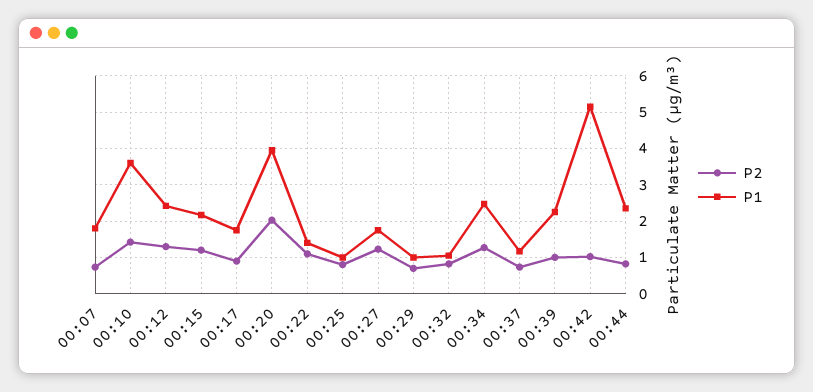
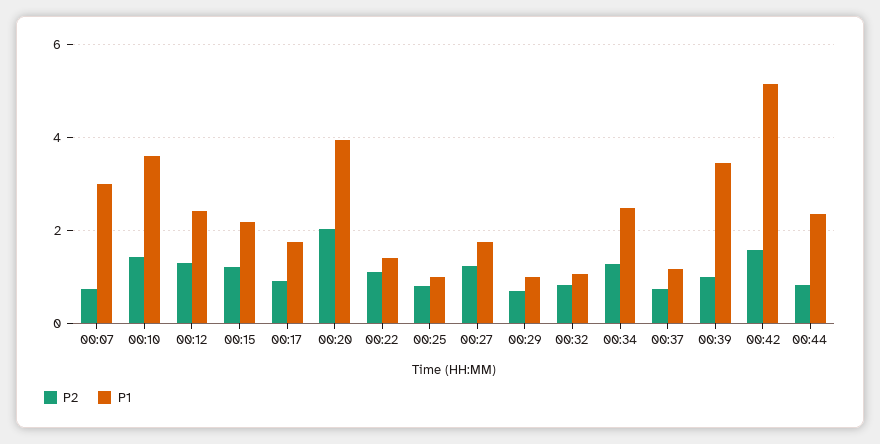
  {
    "P2": {
      "00:07": 0.8,
      "00:10": 1.4,
      "00:12": 1.4,
      "00:15": 1.2,
      "00:17": 1,
      "00:20": 2,
      "00:22": 1.2,
      "00:25": 0.8,
      "00:27": 1.2,
      "00:29": 0.8,
      "00:32": 0.8,
      "00:34": 1.2,
      "00:37": 0.8,
      "00:39": 1,
-     "00:42": 1,
+     "00:42": 1.6,
      "00:44": 0.8
    },
    "P1": {
-     "00:07": 1.8,
+     "00:07": 3,
      "00:10": 3.6,
      "00:12": 2.4,
      "00:15": 2.2,
      "00:17": 1.8,
      "00:20": 4,
      "00:22": 1.4,
      "00:25": 1,
      "00:27": 1.8,
      "00:29": 1,
      "00:32": 1,
      "00:34": 2.4,
      "00:37": 1.2,
-     "00:39": 2.2,
+     "00:39": 3.4,
      "00:42": 5.2,
      "00:44": 2.4
    }
  }

